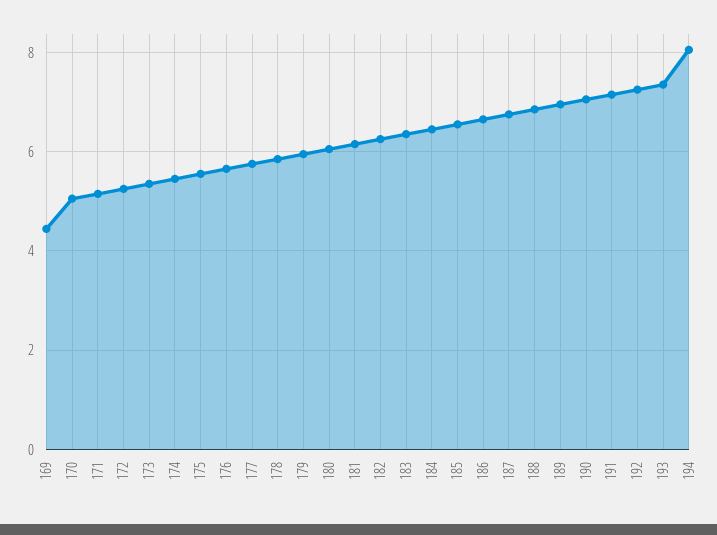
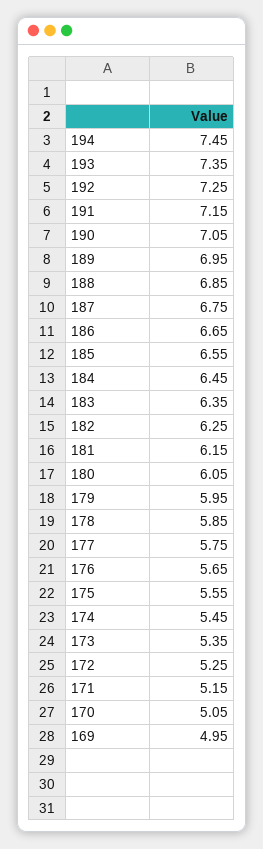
  {
-   "169": 4.4,
+   "169": 4.95,
    "170": 5.05,
    "171": 5.15,
    "172": 5.25,
    "173": 5.35,
    "174": 5.45,
    "175": 5.55,
    "176": 5.65,
    "177": 5.75,
    "178": 5.85,
    "179": 5.95,
    "180": 6.05,
    "181": 6.15,
    "182": 6.25,
    "183": 6.35,
    "184": 6.45,
    "185": 6.55,
    "186": 6.65,
    "187": 6.75,
    "188": 6.85,
    "189": 6.95,
    "190": 7.05,
    "191": 7.15,
    "192": 7.25,
    "193": 7.35,
-   "194": 8
+   "194": 7.45
  }

